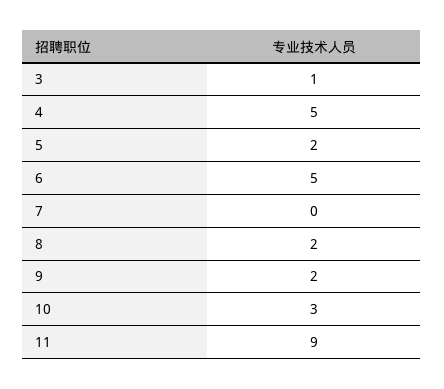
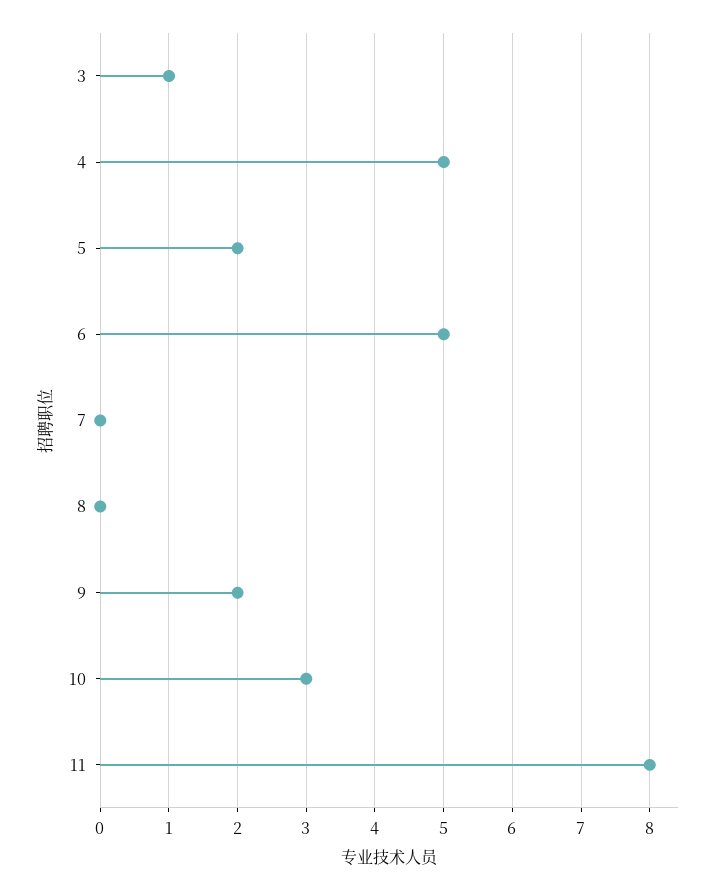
  {
    "3": 1,
    "4": 5,
    "5": 2,
    "6": 5,
    "7": 0,
-   "8": 2,
+   "8": 0,
    "9": 2,
    "10": 3,
-   "11": 9
+   "11": 8
  }

